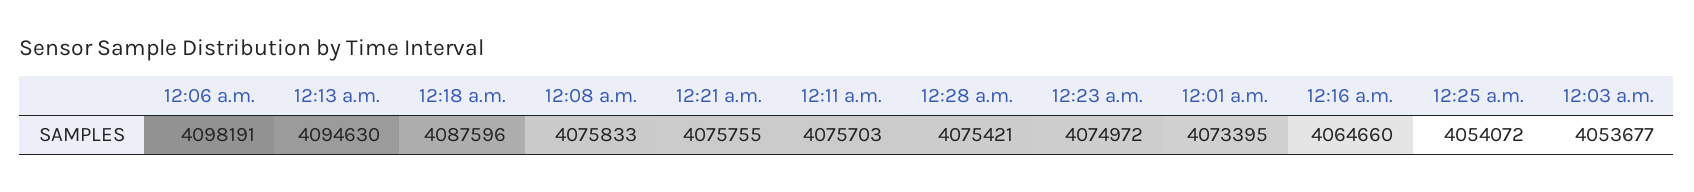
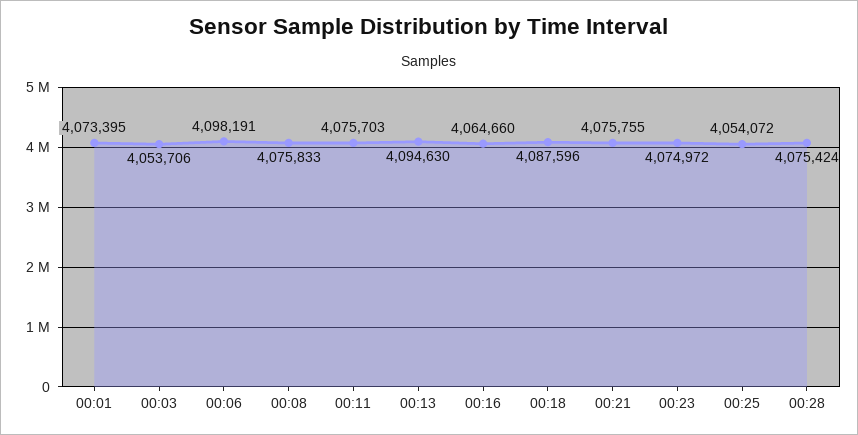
  {
    "12:06 a.m.": 4098191,
    "12:13 a.m.": 4094630,
    "12:18 a.m.": 4087596,
    "12:08 a.m.": 4075833,
    "12:21 a.m.": 4075755,
    "12:11 a.m.": 4075703,
-   "12:28 a.m.": 4075421,
+   "12:28 a.m.": 4075424,
    "12:23 a.m.": 4074972,
    "12:01 a.m.": 4073395,
    "12:16 a.m.": 4064660,
    "12:25 a.m.": 4054072,
-   "12:03 a.m.": 4053677
+   "12:03 a.m.": 4053706
  }

